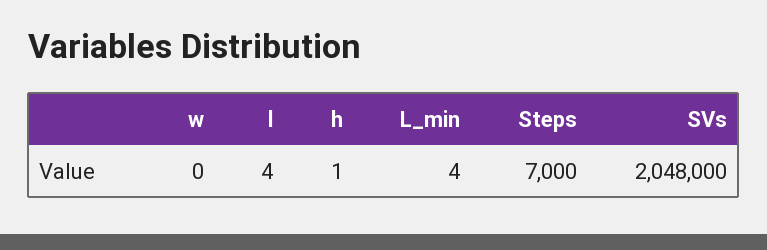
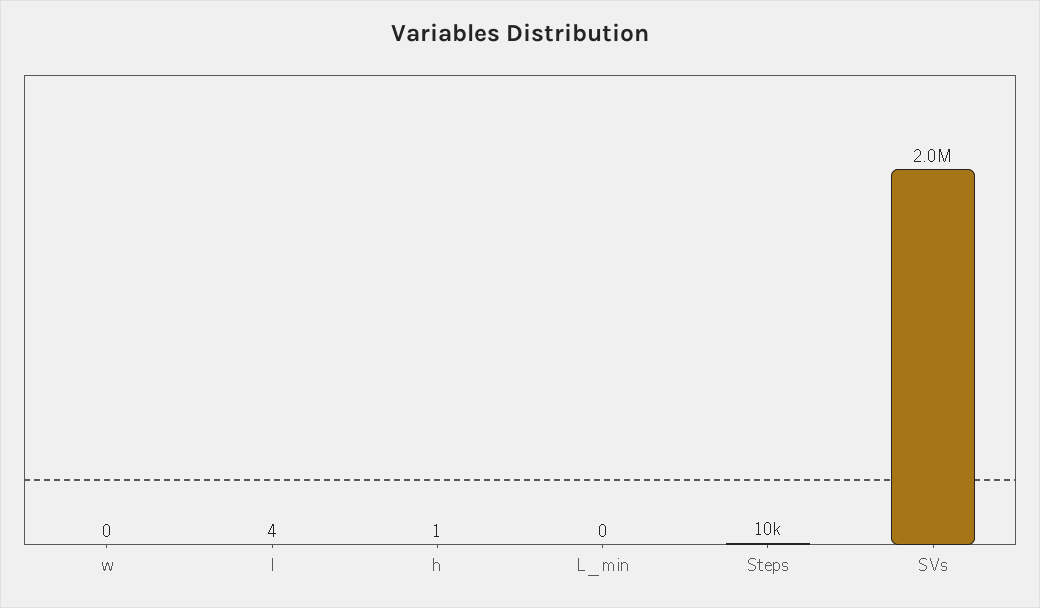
  {
    "w": 0,
    "l": 4,
    "h": 1,
-   "L_min": 4,
+   "L_min": 0,
-   "Steps": 7000,
+   "Steps": 10000,
    "SVs": 2048000
  }

